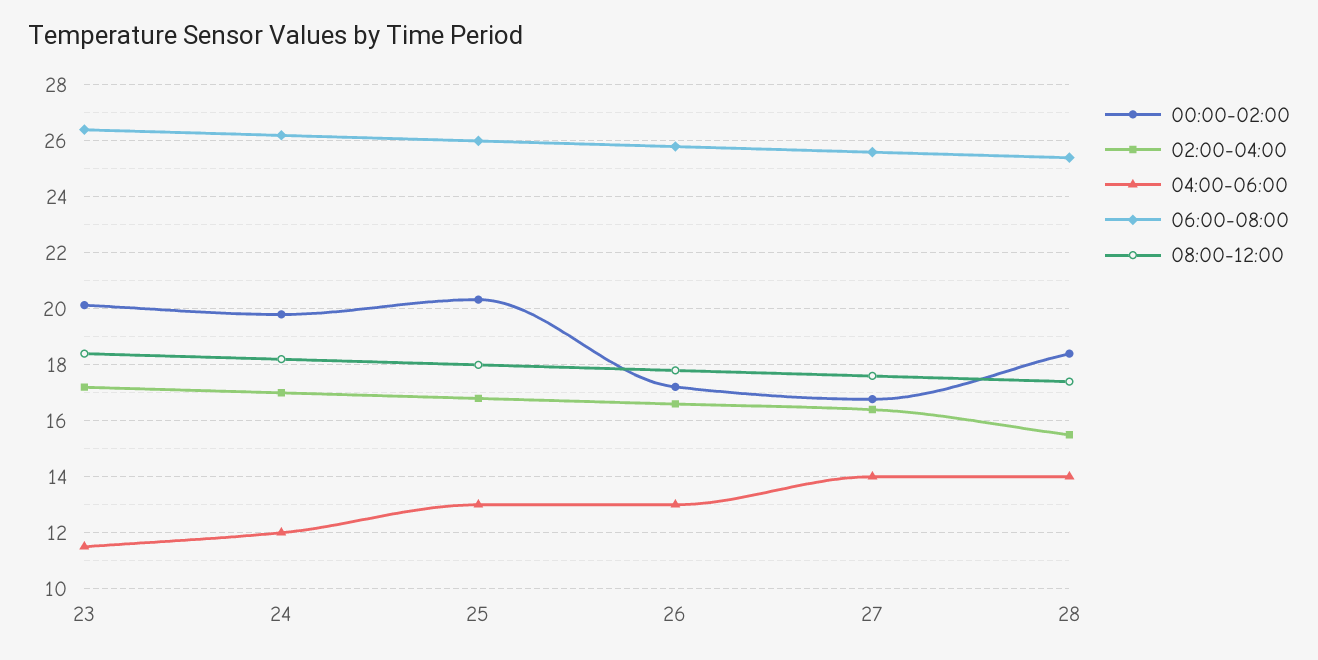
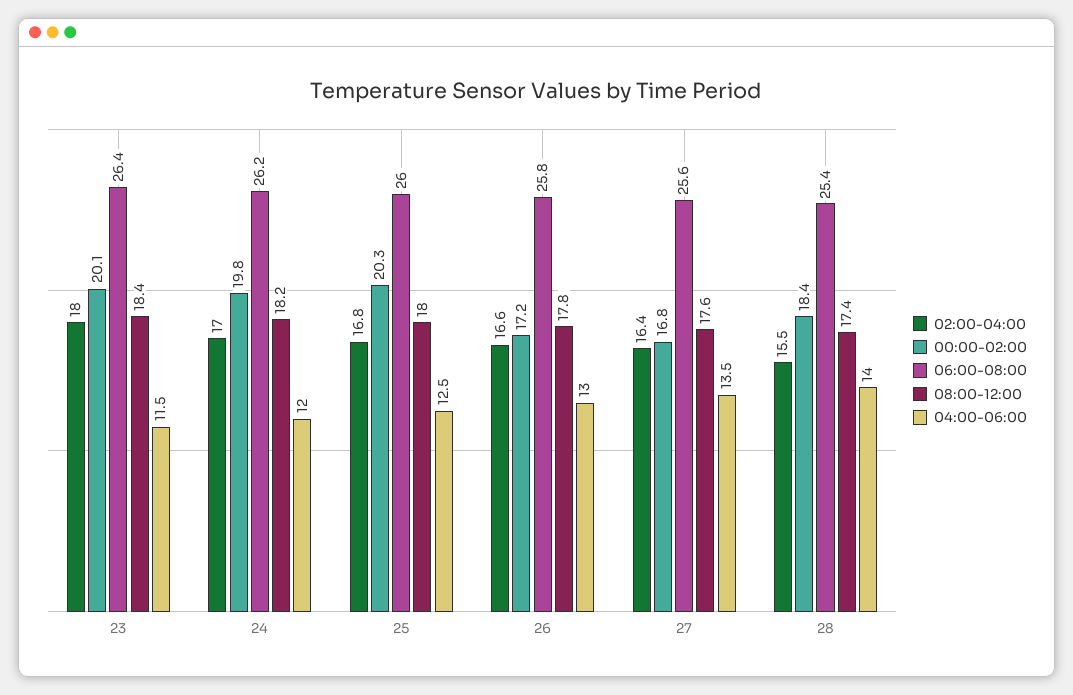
  {
    "00:00-02:00": {
      "23": 20.1,
      "24": 19.8,
      "25": 20.3,
      "26": 17.2,
      "27": 16.8,
      "28": 18.4
    },
    "02:00-04:00": {
-     "23": 17.25,
+     "23": 18,
      "24": 17,
      "25": 16.8,
      "26": 16.6,
      "27": 16.4,
      "28": 15.5
    },
    "04:00-06:00": {
      "23": 11.5,
      "24": 12,
-     "25": 13,
+     "25": 12.5,
      "26": 13,
-     "27": 14,
+     "27": 13.5,
      "28": 14
    },
    "06:00-08:00": {
      "23": 26.4,
      "24": 26.2,
      "25": 26,
      "26": 25.8,
      "27": 25.6,
      "28": 25.4
    },
    "08:00-12:00": {
      "23": 18.4,
      "24": 18.2,
      "25": 18,
      "26": 17.8,
      "27": 17.6,
      "28": 17.4
    }
  }

